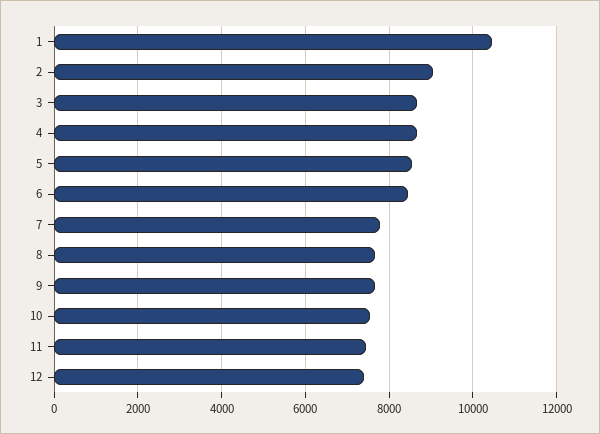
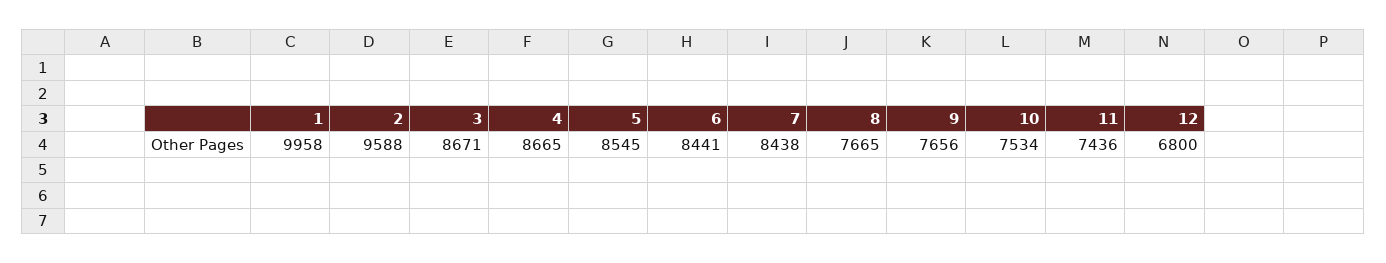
  {
-   "1": 10400,
+   "1": 9958,
-   "2": 9000,
+   "2": 9588,
    "3": 8671,
    "4": 8665,
    "5": 8545,
    "6": 8441,
-   "7": 7800,
+   "7": 8438,
    "8": 7665,
    "9": 7656,
    "10": 7534,
    "11": 7436,
-   "12": 7400
+   "12": 6800
  }

